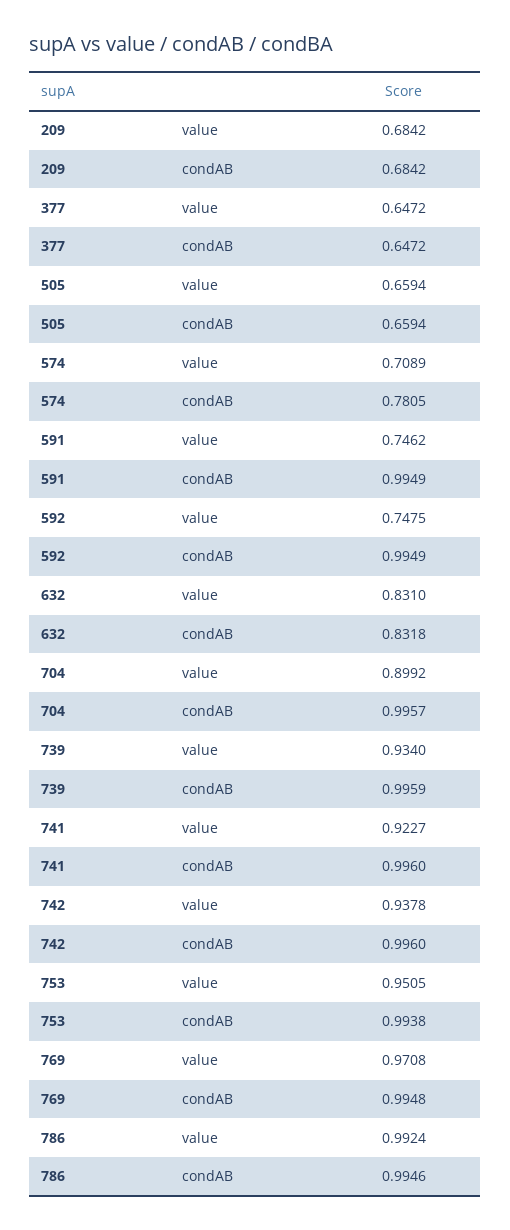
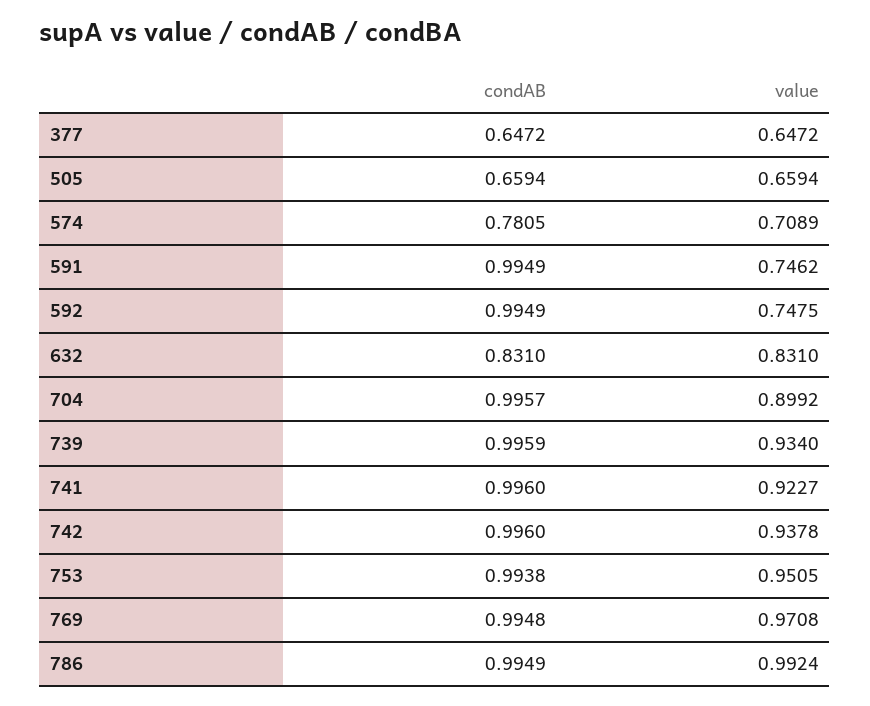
  {
-   "209": {
-     "value": 0.6842,
-     "condAB": 0.6842
-   },
    "377": {
      "value": 0.6472,
      "condAB": 0.6472
    },
    "505": {
      "value": 0.6594,
      "condAB": 0.6594
    },
    "574": {
      "value": 0.7089,
      "condAB": 0.7805
    },
    "591": {
      "value": 0.7462,
      "condAB": 0.9949
    },
    "592": {
      "value": 0.7475,
      "condAB": 0.9949
    },
    "632": {
      "value": 0.831,
-     "condAB": 0.8318
+     "condAB": 0.831
    },
    "704": {
      "value": 0.8992,
      "condAB": 0.9957
    },
    "739": {
      "value": 0.934,
      "condAB": 0.9959
    },
    "741": {
      "value": 0.9227,
      "condAB": 0.996
    },
    "742": {
      "value": 0.9378,
      "condAB": 0.996
    },
    "753": {
      "value": 0.9505,
      "condAB": 0.9938
    },
    "769": {
      "value": 0.9708,
      "condAB": 0.9948
    },
    "786": {
      "value": 0.9924,
-     "condAB": 0.9946
+     "condAB": 0.9949
    }
  }

